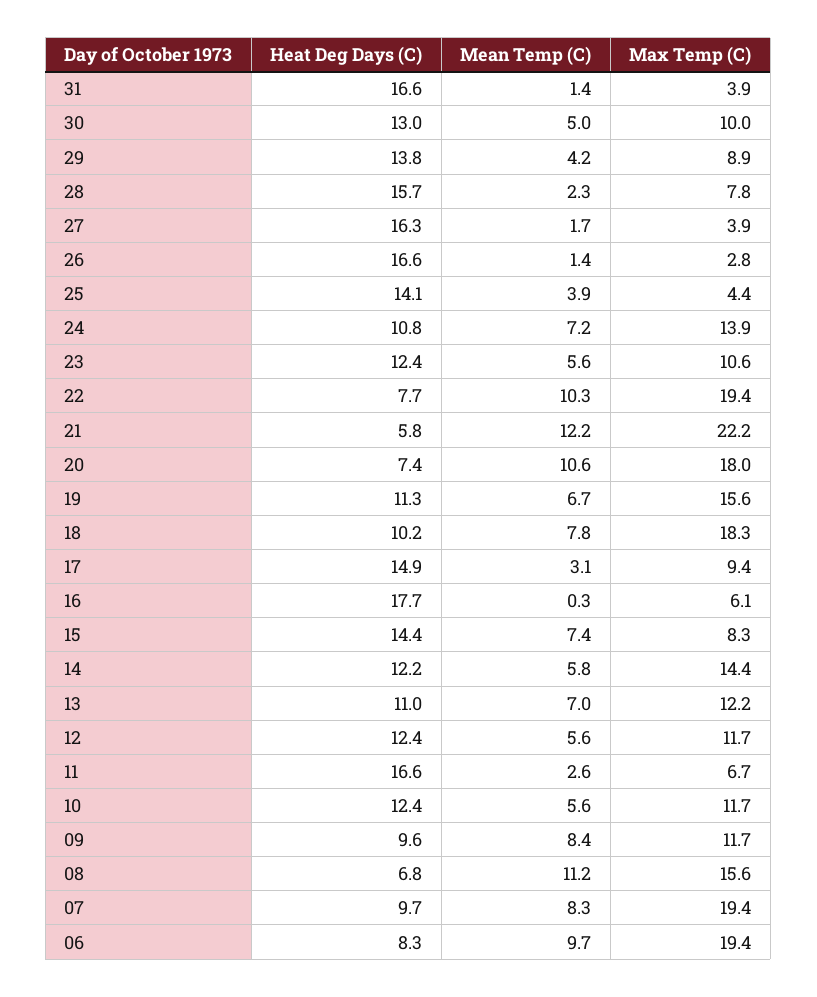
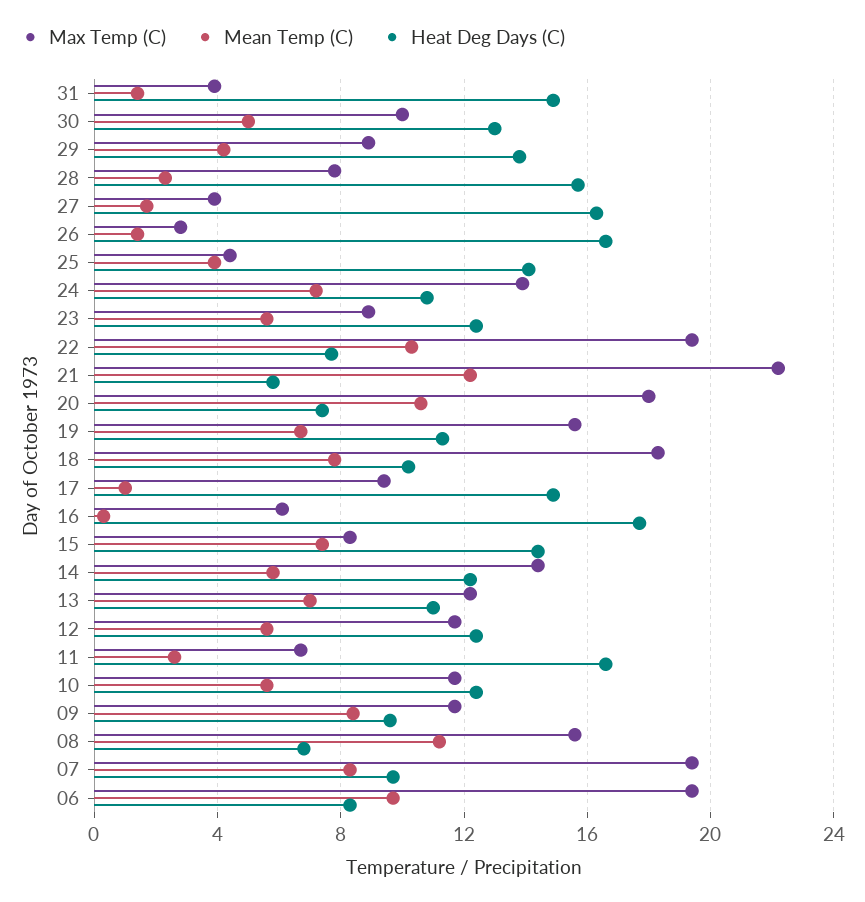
  {
    "Heat Deg Days (C)": {
-     "31": 16.6,
+     "31": 15,
      "30": 13,
      "29": 13.8,
      "28": 15.7,
      "27": 16.3,
      "26": 16.6,
      "25": 14.1,
      "24": 10.8,
      "23": 12.4,
      "22": 7.7,
      "21": 5.8,
      "20": 7.4,
      "19": 11.3,
      "18": 10.2,
      "17": 14.9,
      "16": 17.7,
      "15": 14.4,
      "14": 12.2,
      "13": 11,
      "12": 12.4,
      "11": 16.6,
      "10": 12.4,
      "09": 9.6,
      "08": 6.8,
      "07": 9.7,
      "06": 8.3
    },
    "Mean Temp (C)": {
      "31": 1.4,
      "30": 5,
      "29": 4.2,
      "28": 2.3,
      "27": 1.7,
      "26": 1.4,
      "25": 3.9,
      "24": 7.2,
      "23": 5.6,
      "22": 10.3,
      "21": 12.2,
      "20": 10.6,
      "19": 6.7,
      "18": 7.8,
-     "17": 3.1,
+     "17": 1,
      "16": 0.3,
      "15": 7.4,
      "14": 5.8,
      "13": 7,
      "12": 5.6,
      "11": 2.6,
      "10": 5.6,
      "09": 8.4,
      "08": 11.2,
      "07": 8.3,
      "06": 9.7
    },
    "Max Temp (C)": {
      "31": 3.9,
      "30": 10,
      "29": 8.9,
      "28": 7.8,
      "27": 3.9,
      "26": 2.8,
      "25": 4.4,
      "24": 13.9,
-     "23": 10.6,
+     "23": 9,
      "22": 19.4,
      "21": 22.2,
      "20": 18,
      "19": 15.6,
      "18": 18.3,
      "17": 9.4,
      "16": 6.1,
      "15": 8.3,
      "14": 14.4,
      "13": 12.2,
      "12": 11.7,
      "11": 6.7,
      "10": 11.7,
      "09": 11.7,
      "08": 15.6,
      "07": 19.4,
      "06": 19.4
    }
  }

